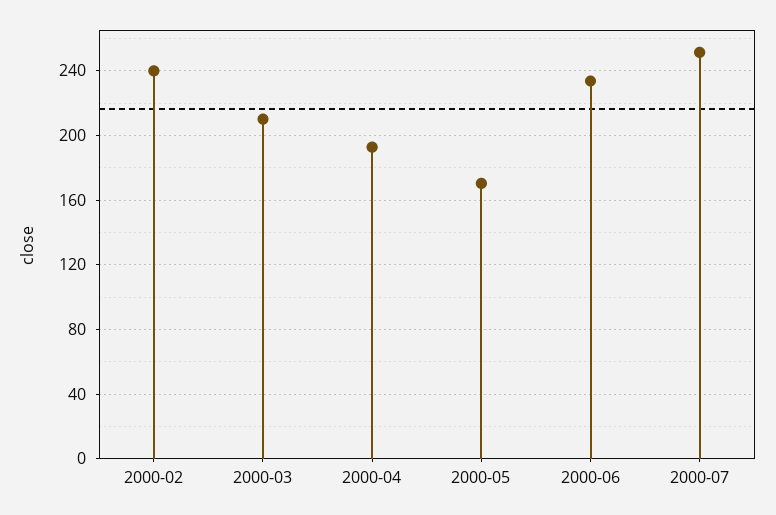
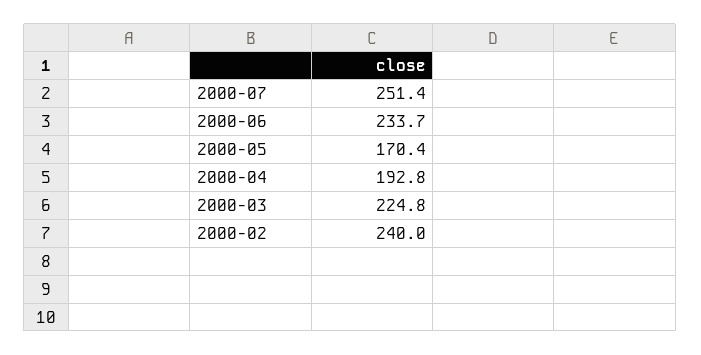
  {
    "2000-02": 240,
-   "2000-03": 210,
+   "2000-03": 224.8,
    "2000-04": 192.8,
    "2000-05": 170.4,
    "2000-06": 233.7,
    "2000-07": 251.4
  }

